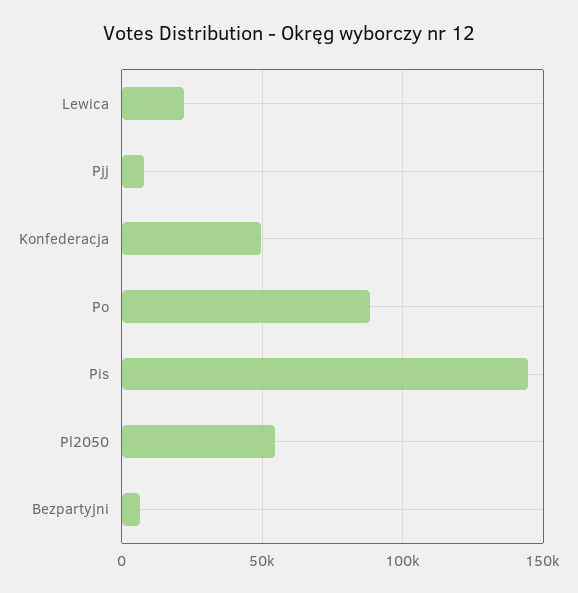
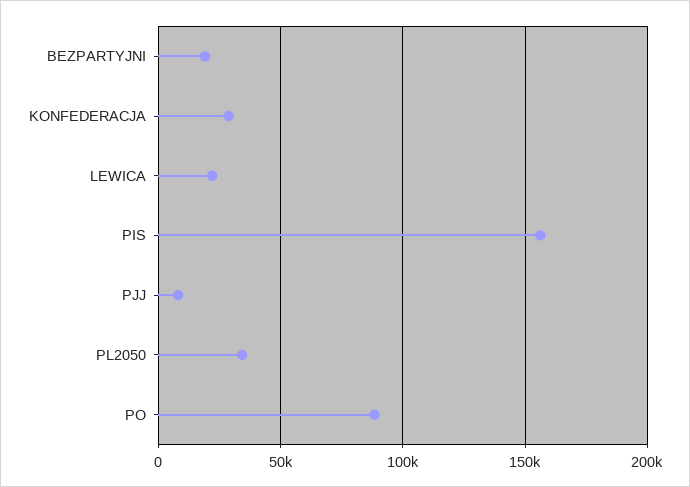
  {
    "Lewica": 20000,
    "Pjj": 10000,
-   "Konfederacja": 50000,
+   "Konfederacja": 30000,
    "Po": 90000,
-   "Pis": 145000,
+   "Pis": 155000,
-   "Pl2050": 55000,
+   "Pl2050": 35000,
-   "Bezpartyjni": 5000
+   "Bezpartyjni": 20000
  }

